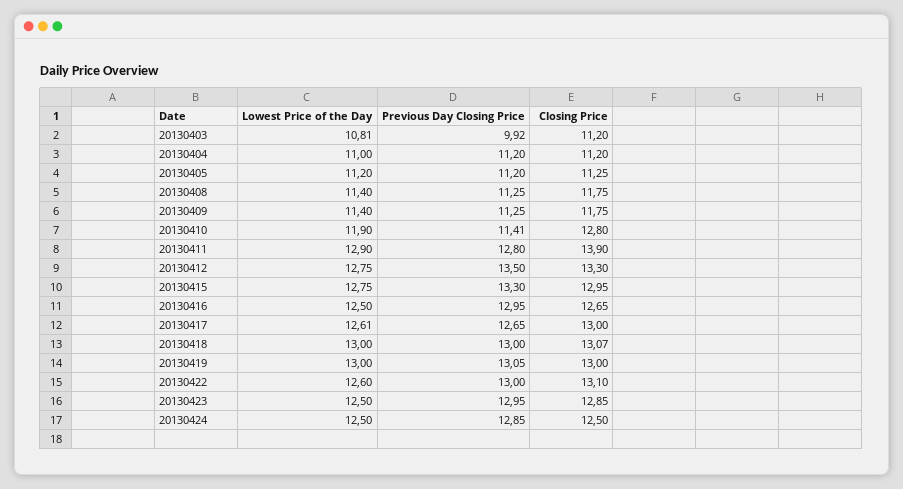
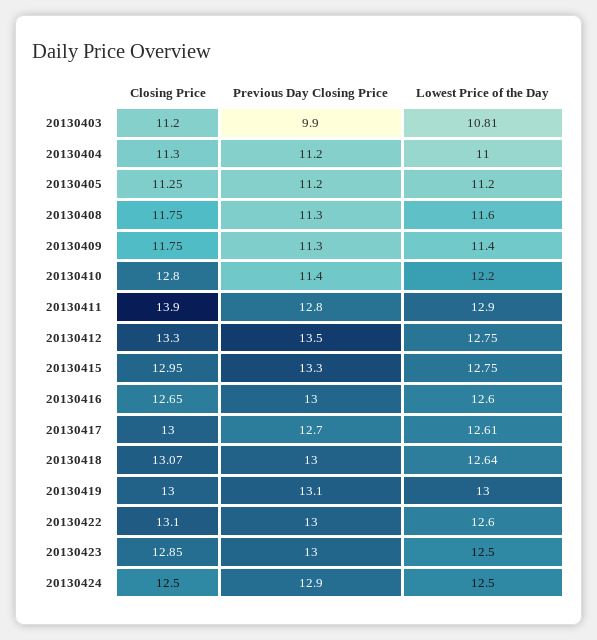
  {
    "Lowest Price of the Day": {
      "20130403": 10.81,
      "20130404": 11,
      "20130405": 11.2,
-     "20130408": 11.4,
+     "20130408": 11.6,
      "20130409": 11.4,
-     "20130410": 11.9,
+     "20130410": 12.2,
      "20130411": 12.9,
      "20130412": 12.75,
      "20130415": 12.75,
-     "20130416": 12.5,
+     "20130416": 12.6,
      "20130417": 12.61,
-     "20130418": 13,
+     "20130418": 12.64,
      "20130419": 13,
      "20130422": 12.6,
      "20130423": 12.5,
      "20130424": 12.5
    },
    "Previous Day Closing Price": {
      "20130403": 9.92,
      "20130404": 11.2,
      "20130405": 11.2,
      "20130408": 11.25,
      "20130409": 11.25,
      "20130410": 11.41,
      "20130411": 12.8,
      "20130412": 13.5,
      "20130415": 13.3,
      "20130416": 12.95,
      "20130417": 12.65,
      "20130418": 13,
      "20130419": 13.05,
      "20130422": 13,
      "20130423": 12.95,
      "20130424": 12.85
    },
    "Closing Price": {
      "20130403": 11.2,
-     "20130404": 11.2,
+     "20130404": 11.3,
      "20130405": 11.25,
      "20130408": 11.75,
      "20130409": 11.75,
      "20130410": 12.8,
      "20130411": 13.9,
      "20130412": 13.3,
      "20130415": 12.95,
      "20130416": 12.65,
      "20130417": 13,
      "20130418": 13.07,
      "20130419": 13,
      "20130422": 13.1,
      "20130423": 12.85,
      "20130424": 12.5
    }
  }

